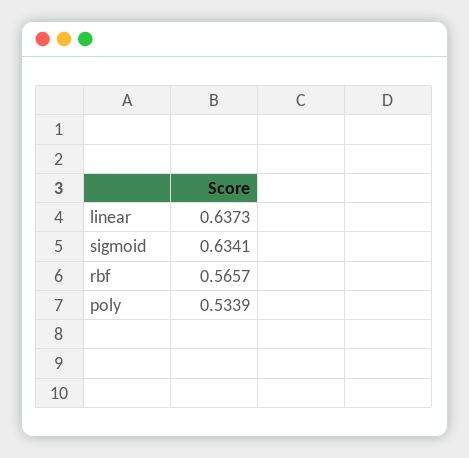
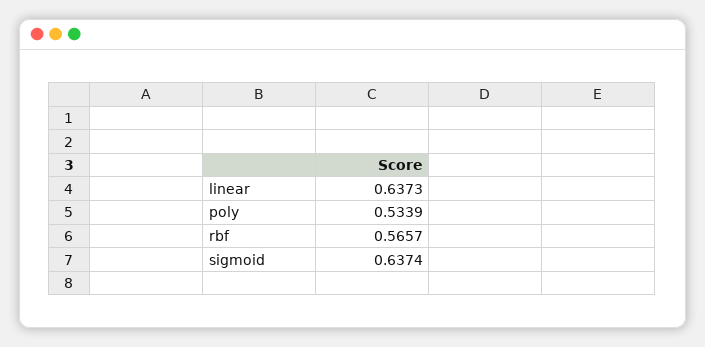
  {
    "linear": 0.6373,
-   "sigmoid": 0.6341,
+   "sigmoid": 0.6374,
    "rbf": 0.5657,
    "poly": 0.5339
  }

